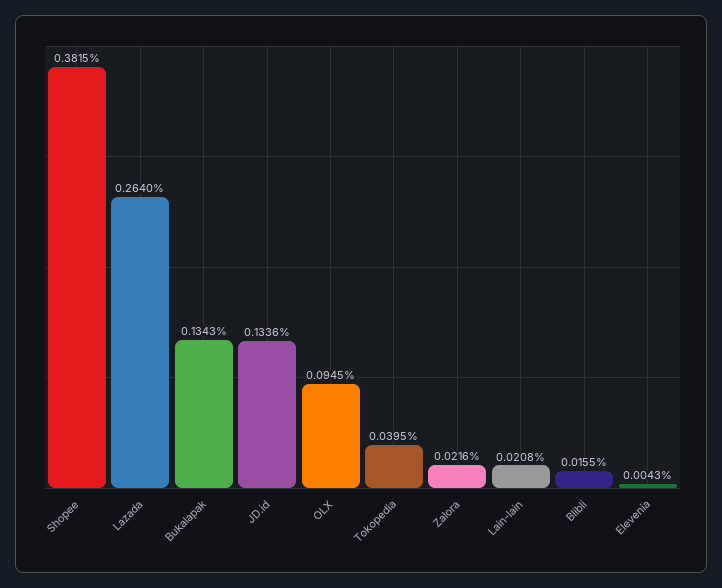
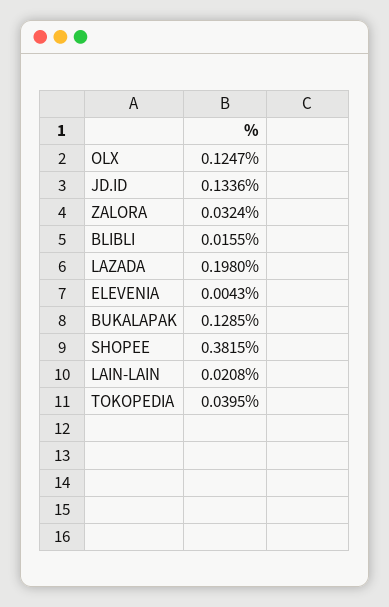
  {
    "Shopee": 0.3815,
-   "Lazada": 0.264,
+   "Lazada": 0.198,
-   "Bukalapak": 0.1343,
+   "Bukalapak": 0.1285,
    "JD.id": 0.1336,
-   "OLX": 0.0945,
+   "OLX": 0.1247,
    "Tokopedia": 0.0395,
-   "Zalora": 0.0216,
+   "Zalora": 0.0324,
    "Lain-lain": 0.0208,
    "Blibli": 0.0155,
    "Elevenia": 0.0043
  }

